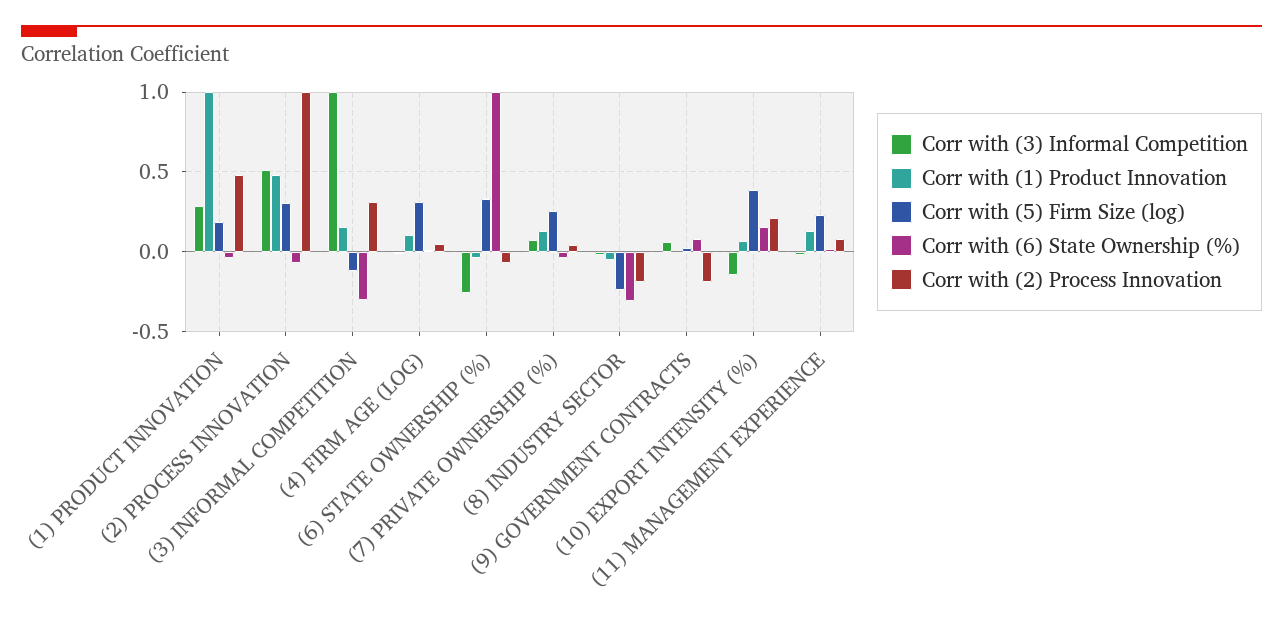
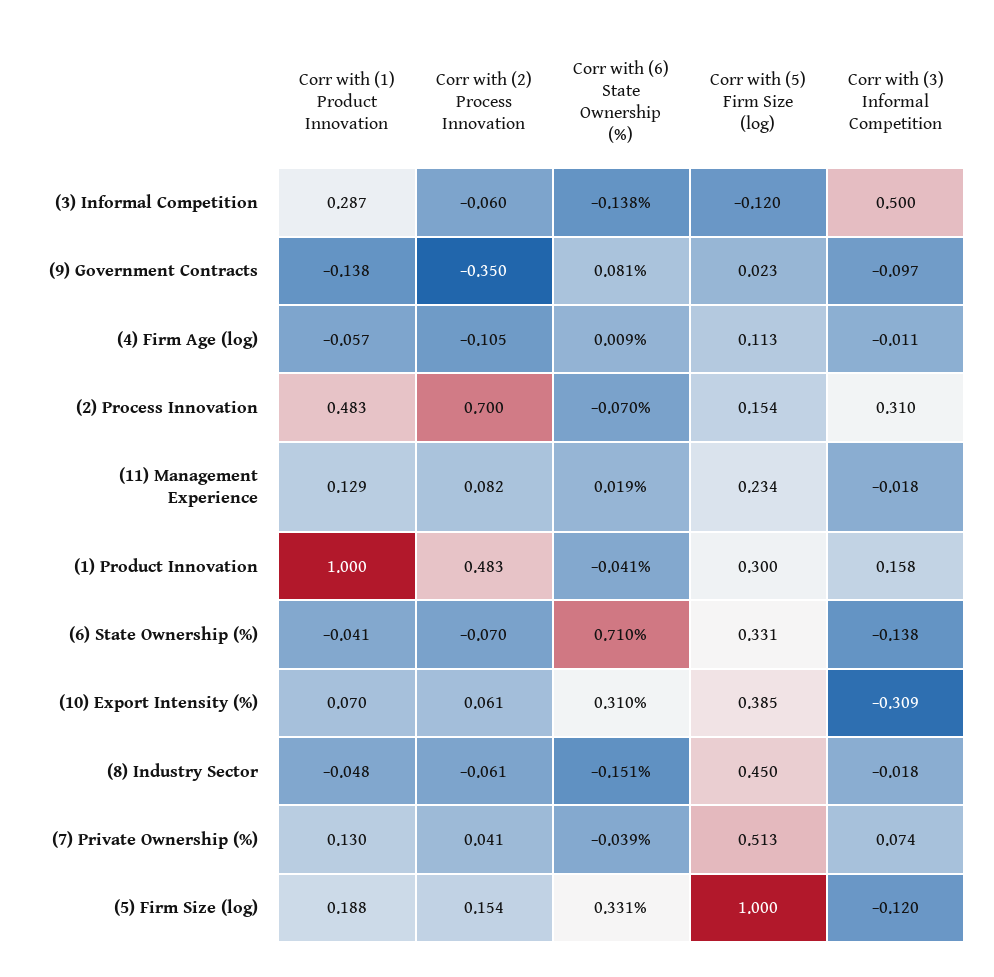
  {
    "Corr with (3) Informal Competition": {
-     "(1) PRODUCT INNOVATION": 0.3,
+     "(1) PRODUCT INNOVATION": 0.158,
-     "(2) PROCESS INNOVATION": 0.5,
+     "(2) PROCESS INNOVATION": 0.31,
-     "(3) INFORMAL COMPETITION": 1,
+     "(3) INFORMAL COMPETITION": 0.5,
      "(4) FIRM AGE (LOG)": -0.011,
-     "(6) STATE OWNERSHIP (%)": -0.25,
+     "(6) STATE OWNERSHIP (%)": -0.138,
      "(7) PRIVATE OWNERSHIP (%)": 0.074,
      "(8) INDUSTRY SECTOR": -0.018,
-     "(9) GOVERNMENT CONTRACTS": 0.05,
+     "(9) GOVERNMENT CONTRACTS": -0.097,
-     "(10) EXPORT INTENSITY (%)": -0.15,
+     "(10) EXPORT INTENSITY (%)": -0.309,
-     "(11) MANAGEMENT EXPERIENCE": -0.018
+     "(11) MANAGEMENT EXPERIENCE": -0.018,
+     "(5) Firm Size (log)": -0.12
    },
    "Corr with (1) Product Innovation": {
      "(1) PRODUCT INNOVATION": 1,
      "(2) PROCESS INNOVATION": 0.483,
-     "(3) INFORMAL COMPETITION": 0.15,
+     "(3) INFORMAL COMPETITION": 0.287,
-     "(4) FIRM AGE (LOG)": 0.1,
+     "(4) FIRM AGE (LOG)": -0.057,
      "(6) STATE OWNERSHIP (%)": -0.041,
      "(7) PRIVATE OWNERSHIP (%)": 0.13,
      "(8) INDUSTRY SECTOR": -0.048,
-     "(9) GOVERNMENT CONTRACTS": 0,
+     "(9) GOVERNMENT CONTRACTS": -0.138,
      "(10) EXPORT INTENSITY (%)": 0.07,
-     "(11) MANAGEMENT EXPERIENCE": 0.129
+     "(11) MANAGEMENT EXPERIENCE": 0.129,
+     "(5) Firm Size (log)": 0.188
    },
    "Corr with (5) Firm Size (log)": {
-     "(1) PRODUCT INNOVATION": 0.2,
+     "(1) PRODUCT INNOVATION": 0.3,
-     "(2) PROCESS INNOVATION": 0.3,
+     "(2) PROCESS INNOVATION": 0.154,
      "(3) INFORMAL COMPETITION": -0.12,
-     "(4) FIRM AGE (LOG)": 0.3,
+     "(4) FIRM AGE (LOG)": 0.113,
      "(6) STATE OWNERSHIP (%)": 0.331,
-     "(7) PRIVATE OWNERSHIP (%)": 0.25,
+     "(7) PRIVATE OWNERSHIP (%)": 0.513,
-     "(8) INDUSTRY SECTOR": -0.25,
+     "(8) INDUSTRY SECTOR": 0.45,
      "(9) GOVERNMENT CONTRACTS": 0.023,
      "(10) EXPORT INTENSITY (%)": 0.385,
-     "(11) MANAGEMENT EXPERIENCE": 0.234
+     "(11) MANAGEMENT EXPERIENCE": 0.234,
+     "(5) Firm Size (log)": 1
    },
    "Corr with (6) State Ownership (%)": {
      "(1) PRODUCT INNOVATION": -0.041,
      "(2) PROCESS INNOVATION": -0.07,
-     "(3) INFORMAL COMPETITION": -0.3,
+     "(3) INFORMAL COMPETITION": -0.138,
      "(4) FIRM AGE (LOG)": 0.009,
-     "(6) STATE OWNERSHIP (%)": 1,
+     "(6) STATE OWNERSHIP (%)": 0.71,
      "(7) PRIVATE OWNERSHIP (%)": -0.039,
-     "(8) INDUSTRY SECTOR": -0.3,
+     "(8) INDUSTRY SECTOR": -0.151,
      "(9) GOVERNMENT CONTRACTS": 0.081,
-     "(10) EXPORT INTENSITY (%)": 0.15,
+     "(10) EXPORT INTENSITY (%)": 0.31,
-     "(11) MANAGEMENT EXPERIENCE": 0.019
+     "(11) MANAGEMENT EXPERIENCE": 0.019,
+     "(5) Firm Size (log)": 0.331
    },
    "Corr with (2) Process Innovation": {
      "(1) PRODUCT INNOVATION": 0.483,
-     "(2) PROCESS INNOVATION": 1,
+     "(2) PROCESS INNOVATION": 0.7,
-     "(3) INFORMAL COMPETITION": 0.3,
+     "(3) INFORMAL COMPETITION": -0.06,
-     "(4) FIRM AGE (LOG)": 0.05,
+     "(4) FIRM AGE (LOG)": -0.105,
      "(6) STATE OWNERSHIP (%)": -0.07,
      "(7) PRIVATE OWNERSHIP (%)": 0.041,
-     "(8) INDUSTRY SECTOR": -0.2,
+     "(8) INDUSTRY SECTOR": -0.061,
-     "(9) GOVERNMENT CONTRACTS": -0.2,
+     "(9) GOVERNMENT CONTRACTS": -0.35,
-     "(10) EXPORT INTENSITY (%)": 0.2,
+     "(10) EXPORT INTENSITY (%)": 0.061,
-     "(11) MANAGEMENT EXPERIENCE": 0.082
+     "(11) MANAGEMENT EXPERIENCE": 0.082,
+     "(5) Firm Size (log)": 0.154
    }
  }

